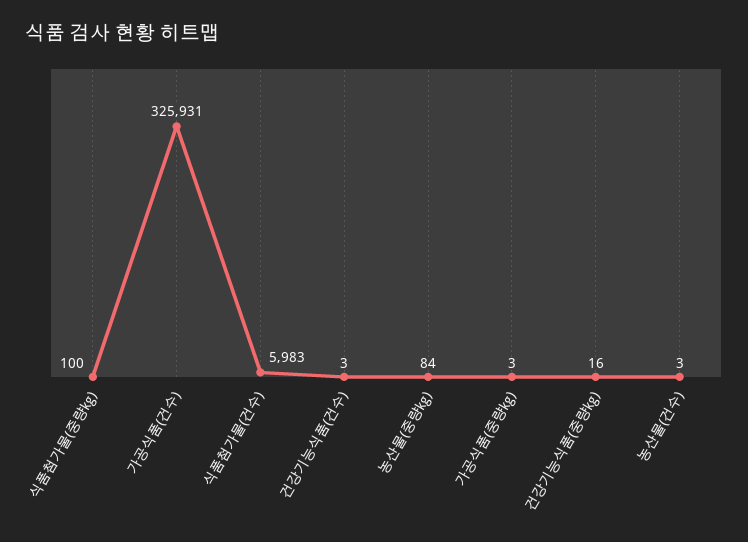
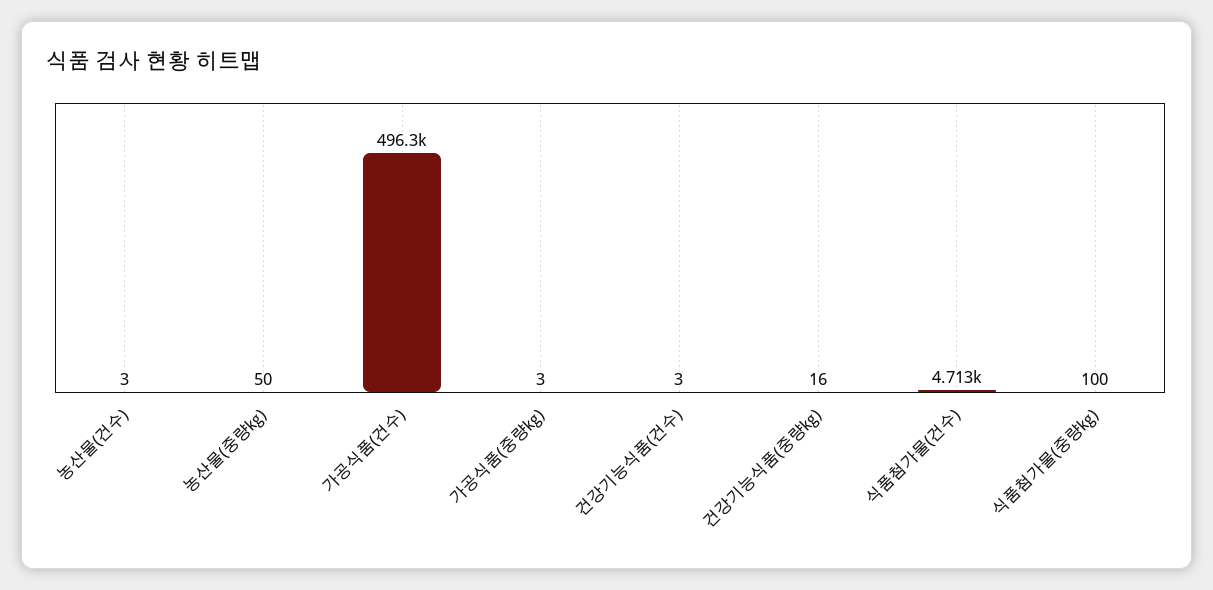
  {
    "식품첨가물(중량㎏)": 100,
-   "가공식품(건수)": 325931,
+   "가공식품(건수)": 496300,
-   "식품첨가물(건수)": 5983,
+   "식품첨가물(건수)": 4713,
    "건강기능식품(건수)": 3,
-   "농산물(중량㎏)": 84,
+   "농산물(중량㎏)": 50,
    "가공식품(중량㎏)": 3,
    "건강기능식품(중량㎏)": 16,
    "농산물(건수)": 3
  }

